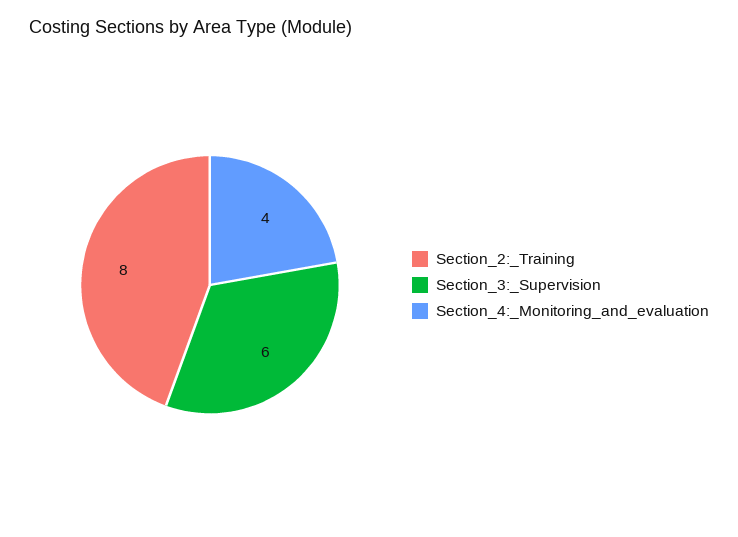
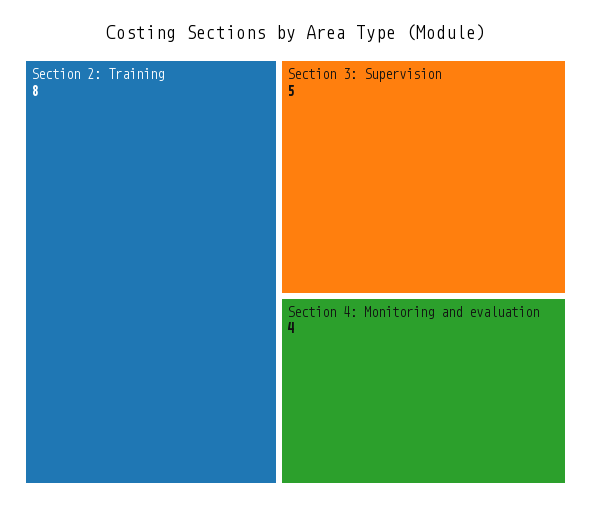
  {
    "Section_2:_Training": 8,
-   "Section_3:_Supervision": 6,
+   "Section_3:_Supervision": 5,
    "Section_4:_Monitoring_and_evaluation": 4
  }

